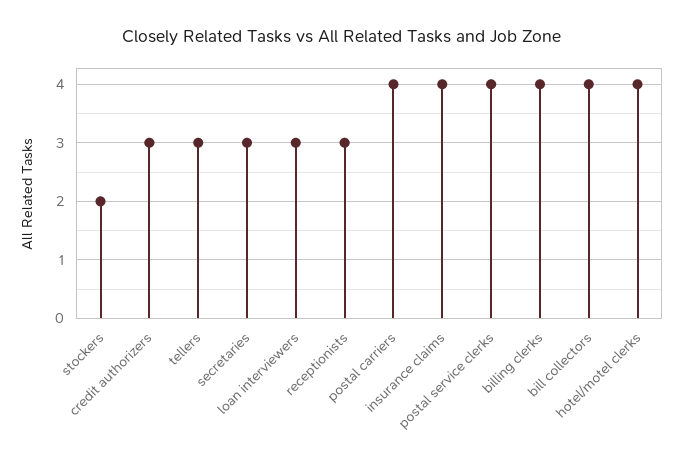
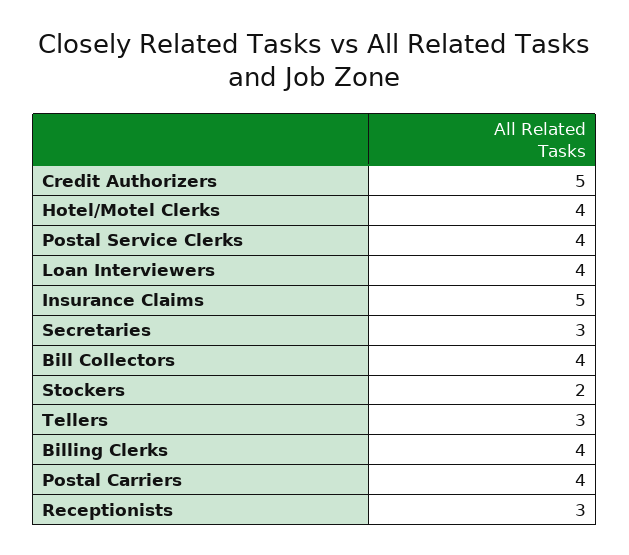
  {
    "stockers": 2,
-   "credit authorizers": 3,
+   "credit authorizers": 5,
    "tellers": 3,
    "secretaries": 3,
-   "loan interviewers": 3,
+   "loan interviewers": 4,
    "receptionists": 3,
    "postal carriers": 4,
-   "insurance claims": 4,
+   "insurance claims": 5,
    "postal service clerks": 4,
    "billing clerks": 4,
    "bill collectors": 4,
    "hotel/motel clerks": 4
  }

